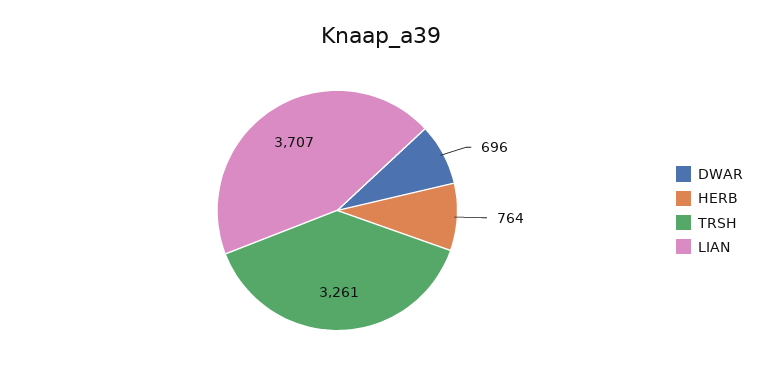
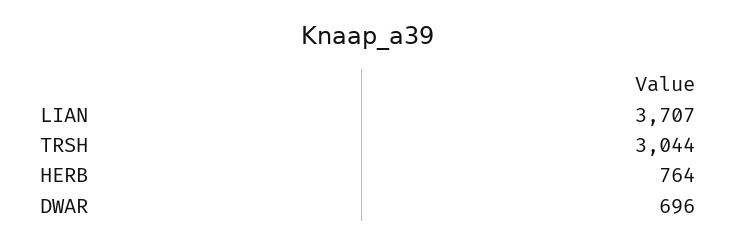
  {
    "DWAR": 696,
    "HERB": 764,
-   "TRSH": 3261,
+   "TRSH": 3044,
    "LIAN": 3707
  }

